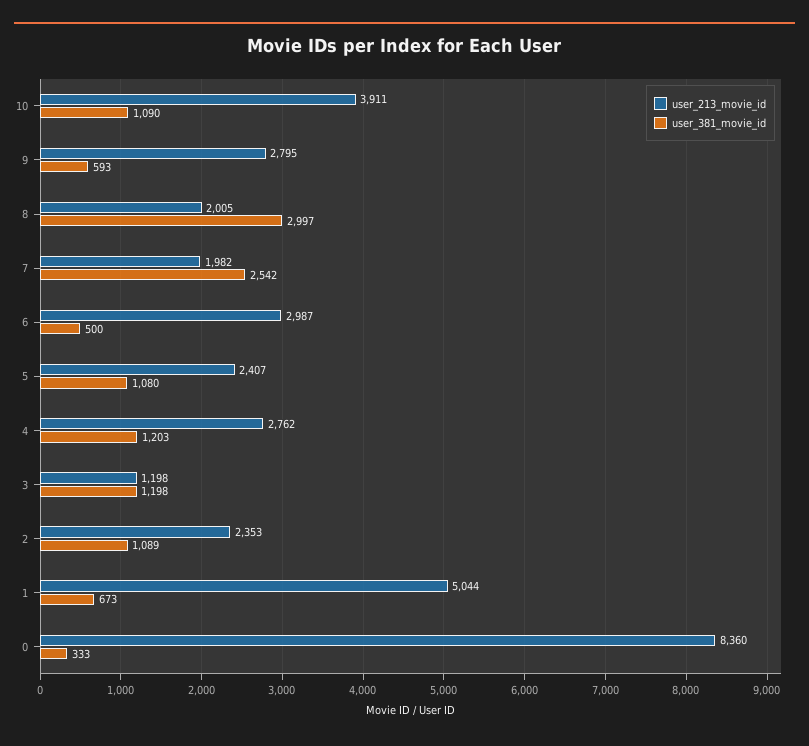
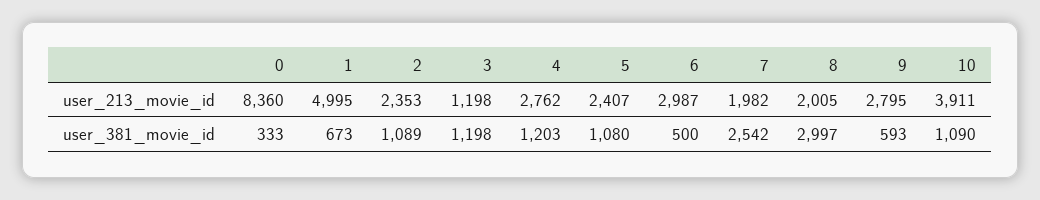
  {
    "user_213_movie_id": {
      "10": 3911,
      "9": 2795,
      "8": 2005,
      "7": 1982,
      "6": 2987,
      "5": 2407,
      "4": 2762,
      "3": 1198,
      "2": 2353,
-     "1": 5044,
+     "1": 4995,
      "0": 8360
    },
    "user_381_movie_id": {
      "10": 1090,
      "9": 593,
      "8": 2997,
      "7": 2542,
      "6": 500,
      "5": 1080,
      "4": 1203,
      "3": 1198,
      "2": 1089,
      "1": 673,
      "0": 333
    }
  }

